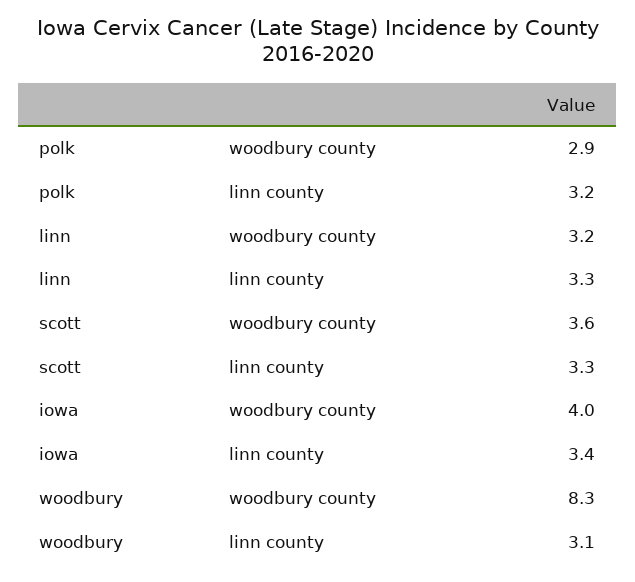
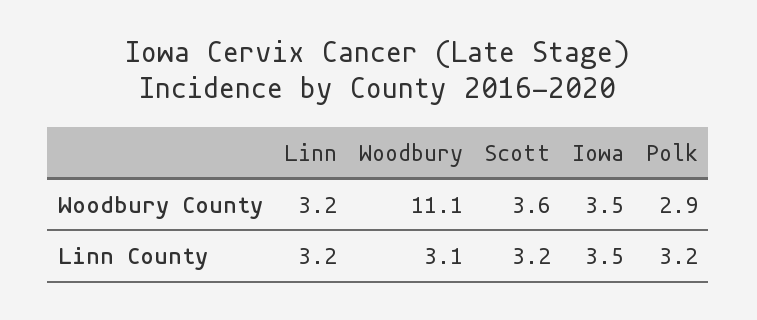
  {
    "polk": {
      "woodbury county": 2.9,
      "linn county": 3.2
    },
    "linn": {
      "woodbury county": 3.2,
-     "linn county": 3.3
+     "linn county": 3.2
    },
    "scott": {
      "woodbury county": 3.6,
-     "linn county": 3.3
+     "linn county": 3.2
    },
    "iowa": {
-     "woodbury county": 4,
+     "woodbury county": 3.5,
-     "linn county": 3.4
+     "linn county": 3.5
    },
    "woodbury": {
-     "woodbury county": 8.3,
+     "woodbury county": 11.1,
      "linn county": 3.1
    }
  }

